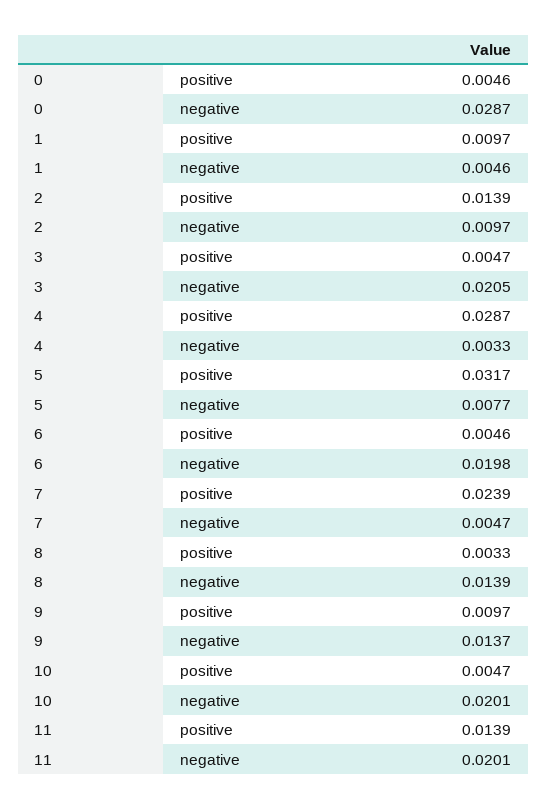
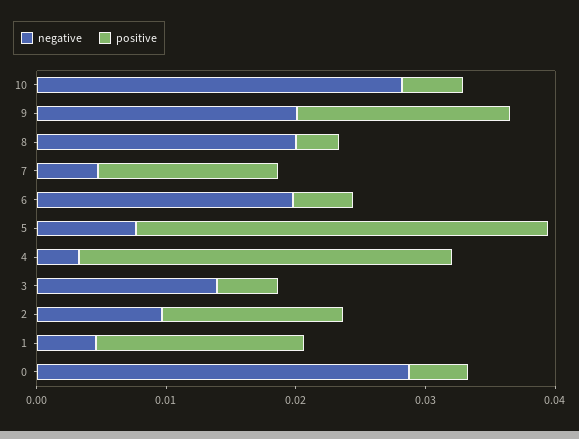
  {
    "positive": {
      "0": 0.0046,
-     "1": 0.0097,
+     "1": 0.016,
      "2": 0.0139,
      "3": 0.0047,
      "4": 0.0287,
      "5": 0.0317,
      "6": 0.0046,
-     "7": 0.0239,
+     "7": 0.014,
      "8": 0.0033,
-     "9": 0.0097,
+     "9": 0.016,
-     "10": 0.0047,
+     "10": 0.0047
-     "11": 0.0139
    },
    "negative": {
      "0": 0.0287,
      "1": 0.0046,
      "2": 0.0097,
-     "3": 0.0205,
+     "3": 0.014,
      "4": 0.0033,
      "5": 0.0077,
      "6": 0.0198,
      "7": 0.0047,
-     "8": 0.0139,
+     "8": 0.02,
-     "9": 0.0137,
+     "9": 0.02,
-     "10": 0.0201,
+     "10": 0.028
-     "11": 0.0201
    }
  }

